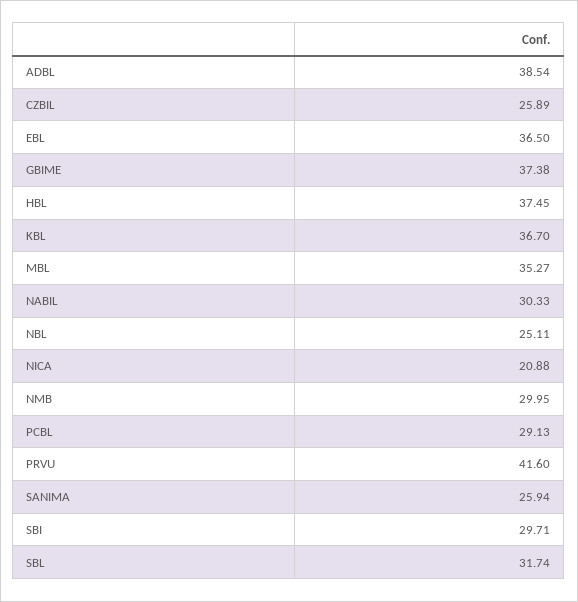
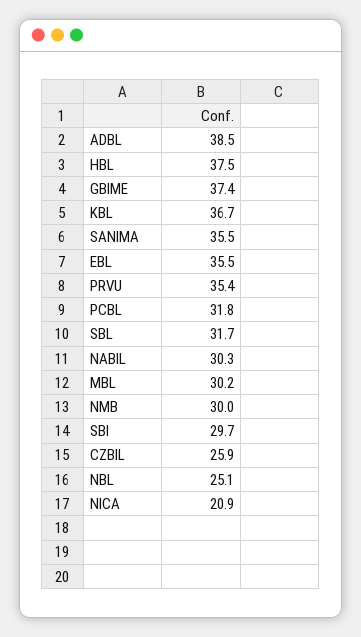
  {
    "ADBL": 38.54,
    "CZBIL": 25.89,
-   "EBL": 36.5,
+   "EBL": 35.5,
    "GBIME": 37.38,
    "HBL": 37.45,
    "KBL": 36.7,
-   "MBL": 35.27,
+   "MBL": 30.2,
    "NABIL": 30.33,
    "NBL": 25.11,
    "NICA": 20.88,
    "NMB": 29.95,
-   "PCBL": 29.13,
+   "PCBL": 31.8,
-   "PRVU": 41.6,
+   "PRVU": 35.4,
-   "SANIMA": 25.94,
+   "SANIMA": 35.5,
    "SBI": 29.71,
    "SBL": 31.74
  }

